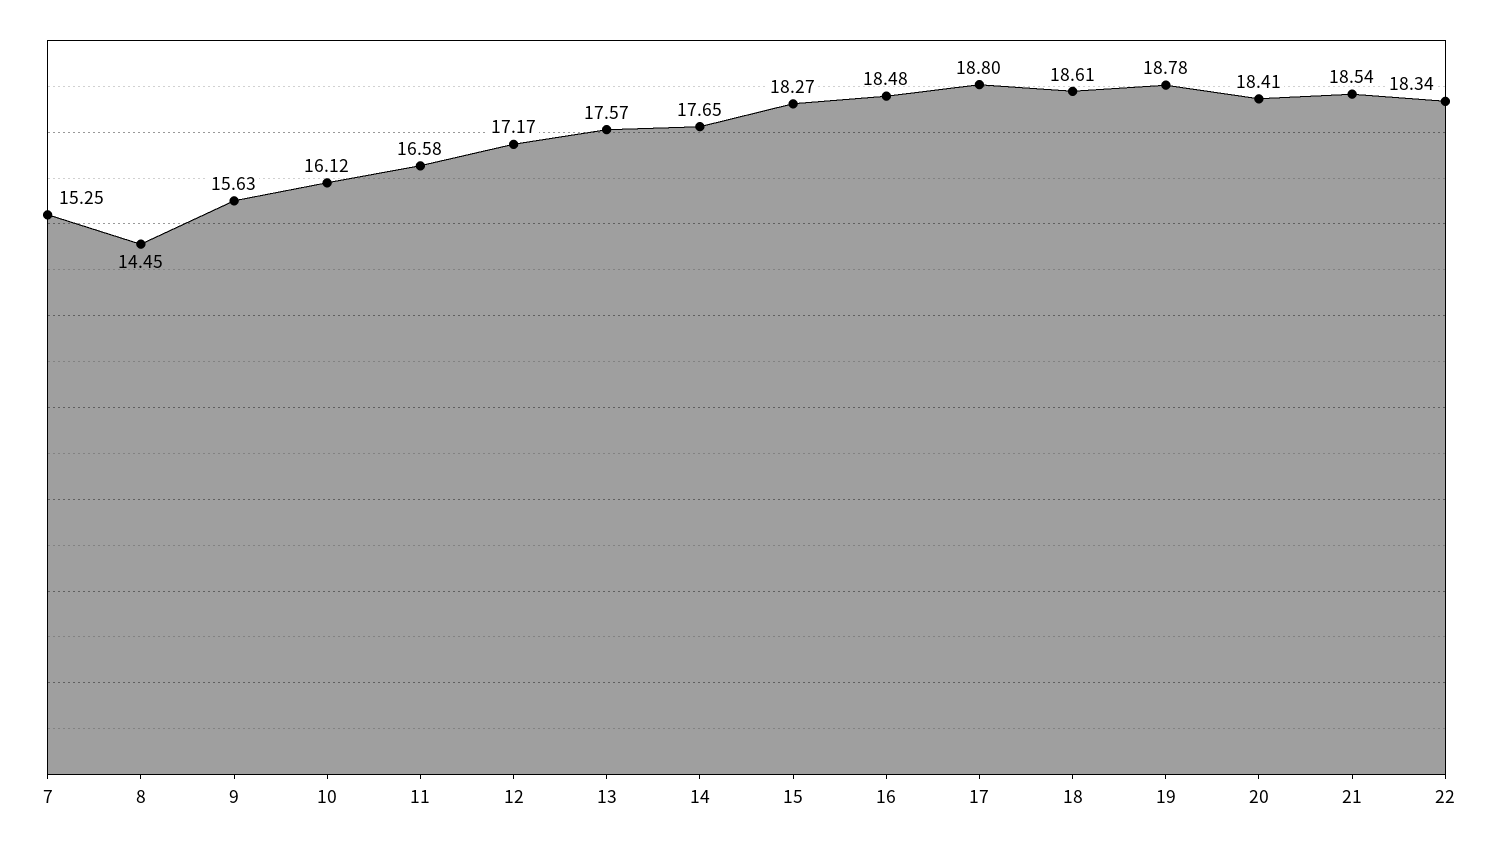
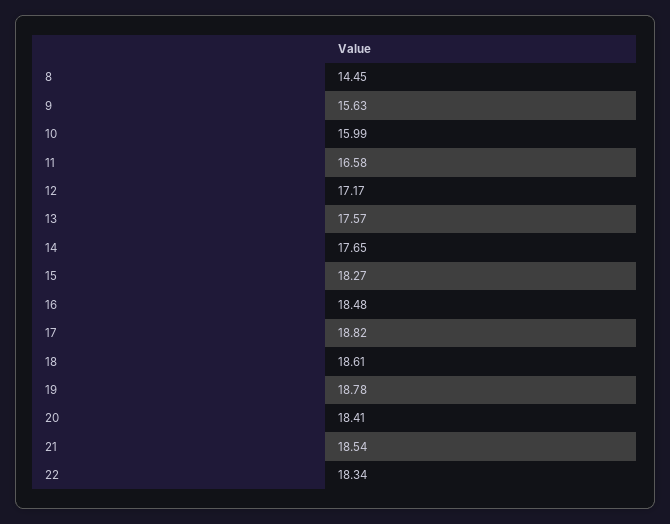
  {
-   "7": 15.25,
    "8": 14.45,
    "9": 15.63,
-   "10": 16.12,
+   "10": 15.99,
    "11": 16.58,
    "12": 17.17,
    "13": 17.57,
    "14": 17.65,
    "15": 18.27,
    "16": 18.48,
-   "17": 18.8,
+   "17": 18.82,
    "18": 18.61,
    "19": 18.78,
    "20": 18.41,
    "21": 18.54,
    "22": 18.34
  }

